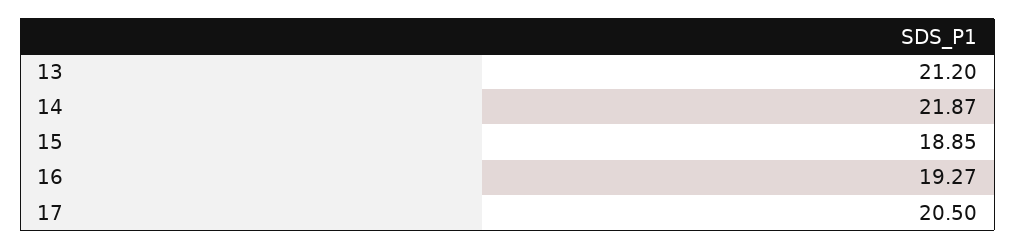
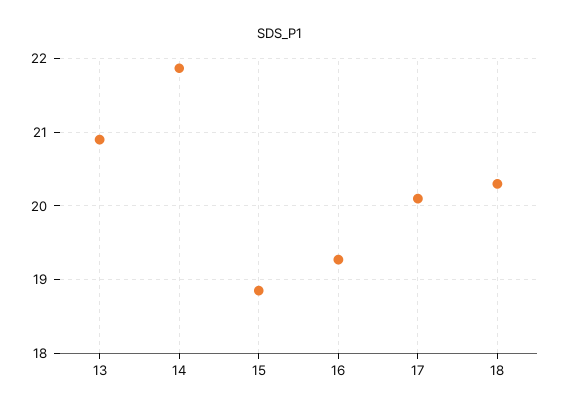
  {
-   "13": 21.2,
+   "13": 20.9,
    "14": 21.87,
    "15": 18.85,
    "16": 19.27,
-   "17": 20.5
+   "17": 20.1,
+   "18": 20.3
  }

